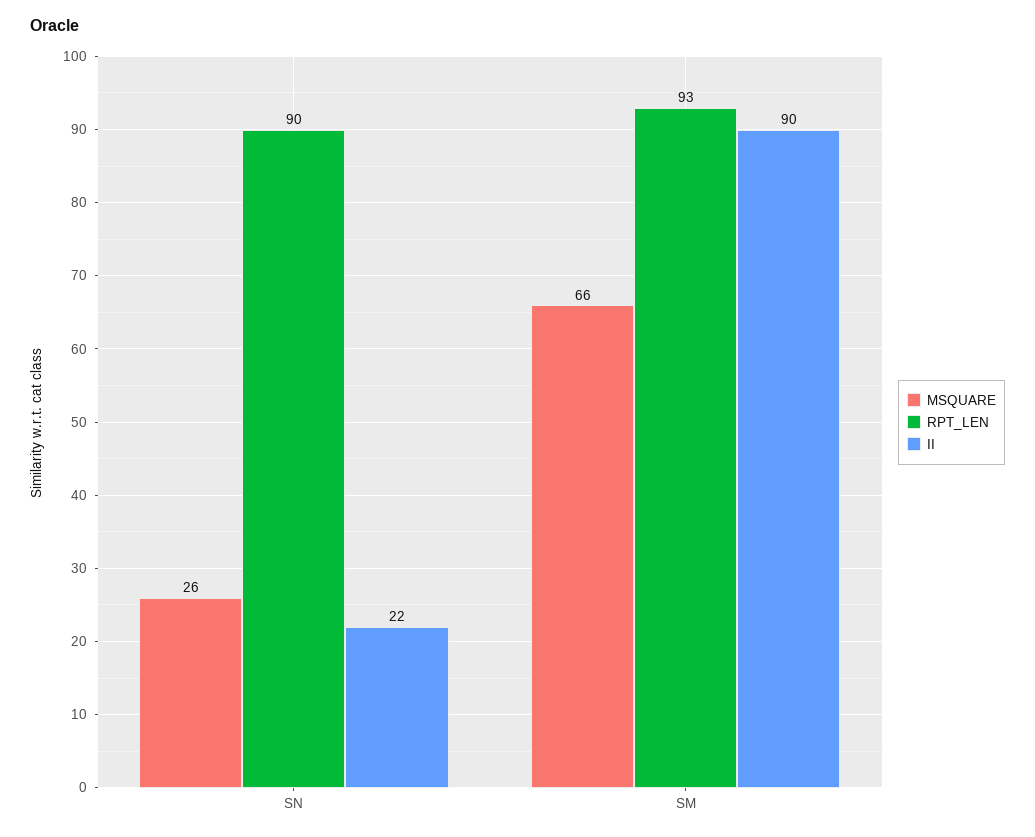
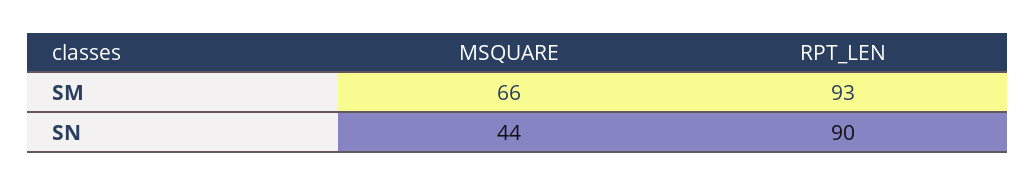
  {
    "MSQUARE": {
-     "SN": 26,
+     "SN": 44,
      "SM": 66
    },
    "RPT_LEN": {
      "SN": 90,
      "SM": 93
-   },
+   }
-   "II": {
-     "SN": 22,
-     "SM": 90
-   }
  }

